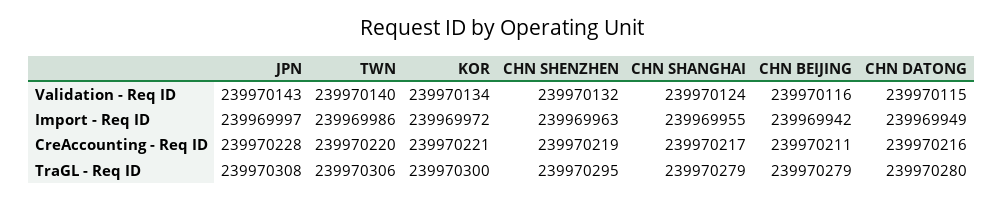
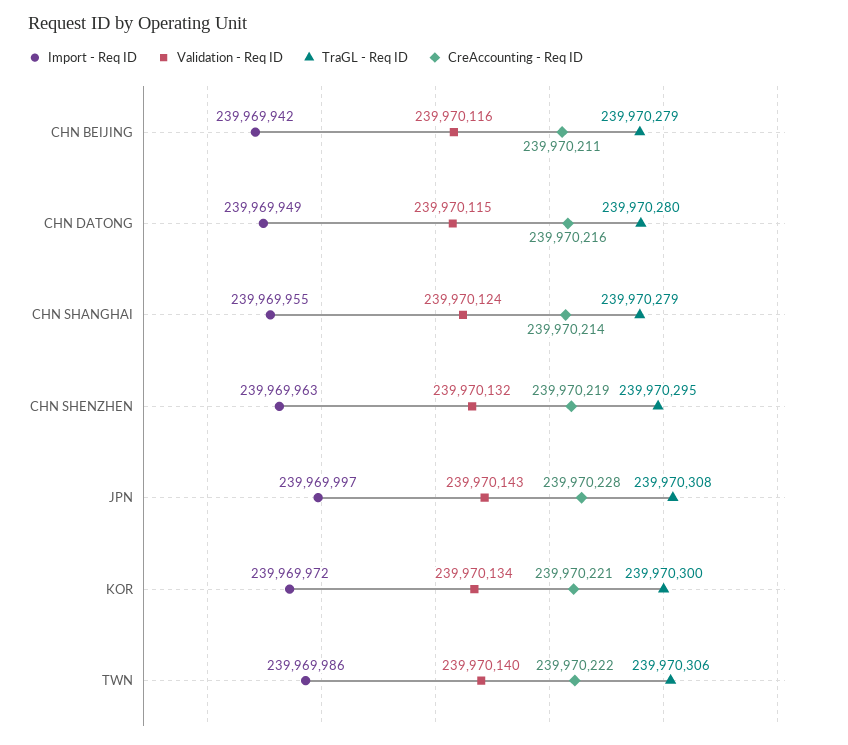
  {
    "Validation - Req ID": {
      "JPN": 239970143,
      "TWN": 239970140,
      "KOR": 239970134,
      "CHN SHENZHEN": 239970132,
      "CHN SHANGHAI": 239970124,
      "CHN BEIJING": 239970116,
      "CHN DATONG": 239970115
    },
    "Import - Req ID": {
      "JPN": 239969997,
      "TWN": 239969986,
      "KOR": 239969972,
      "CHN SHENZHEN": 239969963,
      "CHN SHANGHAI": 239969955,
      "CHN BEIJING": 239969942,
      "CHN DATONG": 239969949
    },
    "CreAccounting - Req ID": {
      "JPN": 239970228,
-     "TWN": 239970220,
+     "TWN": 239970222,
      "KOR": 239970221,
      "CHN SHENZHEN": 239970219,
-     "CHN SHANGHAI": 239970217,
+     "CHN SHANGHAI": 239970214,
      "CHN BEIJING": 239970211,
      "CHN DATONG": 239970216
    },
    "TraGL - Req ID": {
      "JPN": 239970308,
      "TWN": 239970306,
      "KOR": 239970300,
      "CHN SHENZHEN": 239970295,
      "CHN SHANGHAI": 239970279,
      "CHN BEIJING": 239970279,
      "CHN DATONG": 239970280
    }
  }

